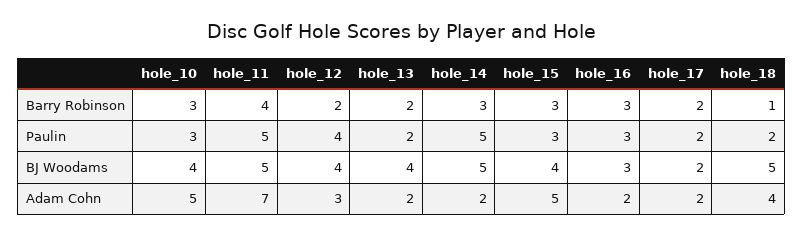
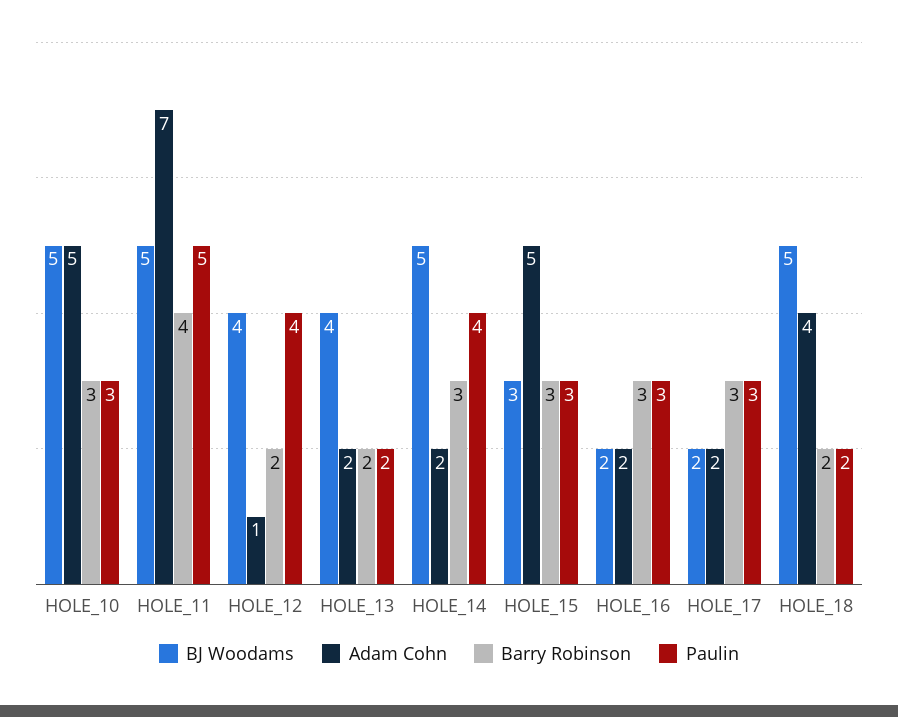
  {
    "Barry Robinson": {
      "hole_10": 3,
      "hole_11": 4,
      "hole_12": 2,
      "hole_13": 2,
      "hole_14": 3,
      "hole_15": 3,
      "hole_16": 3,
-     "hole_17": 2,
+     "hole_17": 3,
-     "hole_18": 1
+     "hole_18": 2
    },
    "Paulin": {
      "hole_10": 3,
      "hole_11": 5,
      "hole_12": 4,
      "hole_13": 2,
-     "hole_14": 5,
+     "hole_14": 4,
      "hole_15": 3,
      "hole_16": 3,
-     "hole_17": 2,
+     "hole_17": 3,
      "hole_18": 2
    },
    "BJ Woodams": {
-     "hole_10": 4,
+     "hole_10": 5,
      "hole_11": 5,
      "hole_12": 4,
      "hole_13": 4,
      "hole_14": 5,
-     "hole_15": 4,
+     "hole_15": 3,
-     "hole_16": 3,
+     "hole_16": 2,
      "hole_17": 2,
      "hole_18": 5
    },
    "Adam Cohn": {
      "hole_10": 5,
      "hole_11": 7,
-     "hole_12": 3,
+     "hole_12": 1,
      "hole_13": 2,
      "hole_14": 2,
      "hole_15": 5,
      "hole_16": 2,
      "hole_17": 2,
      "hole_18": 4
    }
  }

